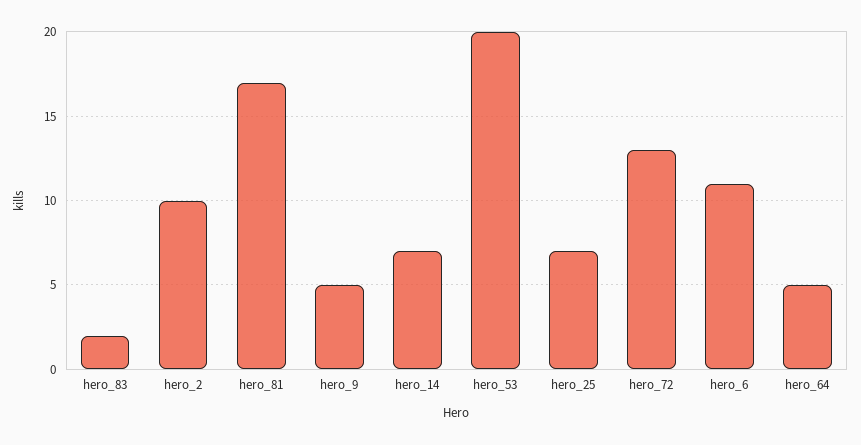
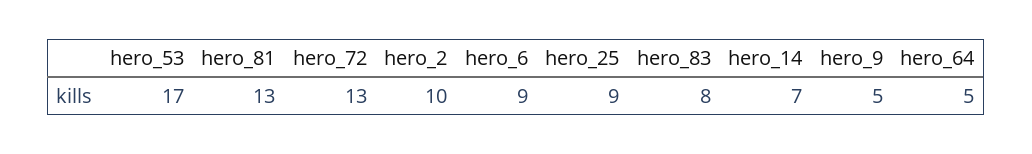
  {
-   "hero_83": 2,
+   "hero_83": 8,
    "hero_2": 10,
-   "hero_81": 17,
+   "hero_81": 13,
    "hero_9": 5,
    "hero_14": 7,
-   "hero_53": 20,
+   "hero_53": 17,
-   "hero_25": 7,
+   "hero_25": 9,
    "hero_72": 13,
-   "hero_6": 11,
+   "hero_6": 9,
    "hero_64": 5
  }

